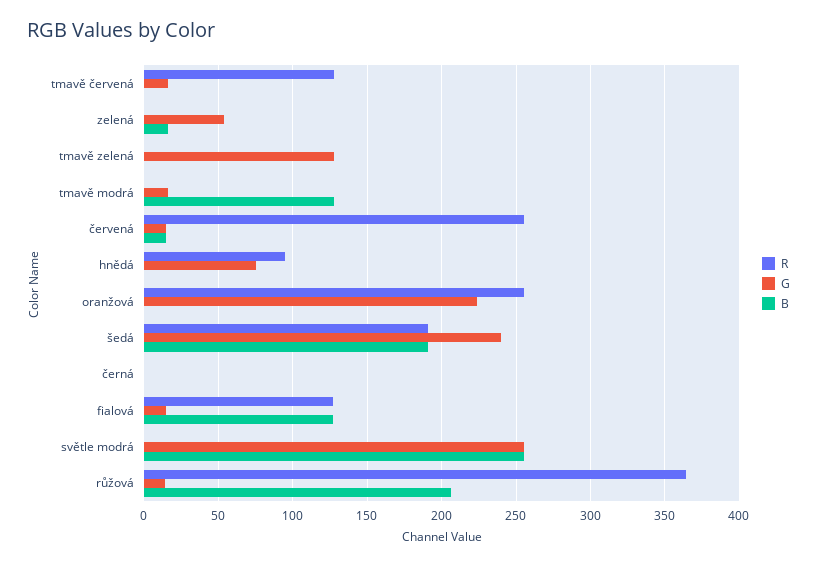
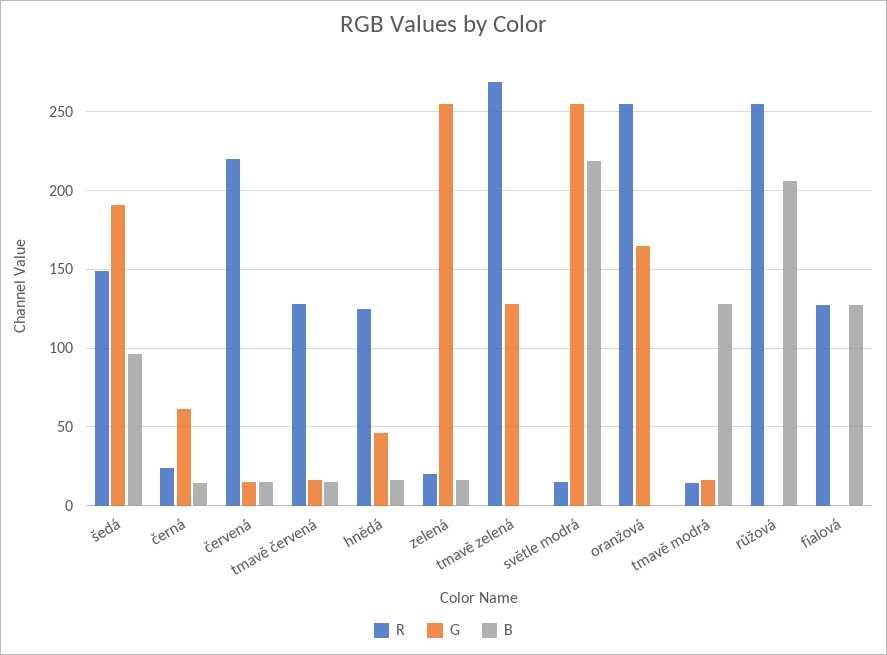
  {
    "R": {
      "tmavě červená": 130,
-     "zelená": 0,
+     "zelená": 20,
-     "tmavě zelená": 0,
+     "tmavě zelená": 270,
-     "tmavě modrá": 0,
+     "tmavě modrá": 15,
-     "červená": 255,
+     "červená": 220,
-     "hnědá": 95,
+     "hnědá": 125,
      "oranžová": 255,
-     "šedá": 190,
+     "šedá": 150,
-     "černá": 0,
+     "černá": 25,
      "fialová": 125,
-     "světle modrá": 0,
+     "světle modrá": 15,
-     "růžová": 365
+     "růžová": 255
    },
    "G": {
      "tmavě červená": 15,
-     "zelená": 55,
+     "zelená": 255,
      "tmavě zelená": 130,
      "tmavě modrá": 15,
      "červená": 15,
-     "hnědá": 75,
+     "hnědá": 45,
-     "oranžová": 225,
+     "oranžová": 165,
-     "šedá": 240,
+     "šedá": 190,
-     "černá": 0,
+     "černá": 60,
-     "fialová": 15,
+     "fialová": 0,
      "světle modrá": 255,
-     "růžová": 15
+     "růžová": 0
    },
    "B": {
-     "tmavě červená": 0,
+     "tmavě červená": 15,
      "zelená": 15,
      "tmavě zelená": 0,
      "tmavě modrá": 130,
      "červená": 15,
-     "hnědá": 0,
+     "hnědá": 15,
      "oranžová": 0,
-     "šedá": 190,
+     "šedá": 95,
-     "černá": 0,
+     "černá": 15,
      "fialová": 125,
-     "světle modrá": 255,
+     "světle modrá": 220,
      "růžová": 205
    }
  }

